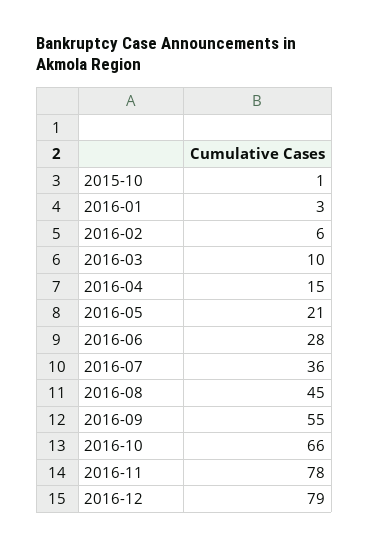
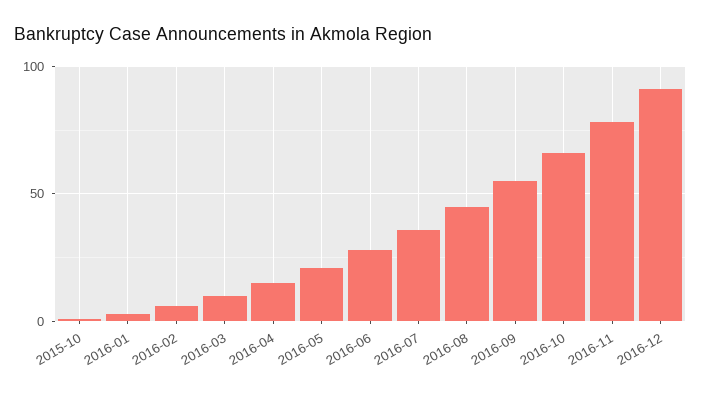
  {
    "2015-10": 1,
    "2016-01": 3,
    "2016-02": 6,
    "2016-03": 10,
    "2016-04": 15,
    "2016-05": 21,
    "2016-06": 28,
    "2016-07": 36,
    "2016-08": 45,
    "2016-09": 55,
    "2016-10": 66,
    "2016-11": 78,
-   "2016-12": 79
+   "2016-12": 90
  }

